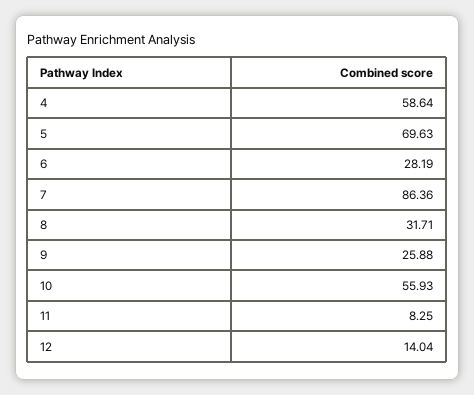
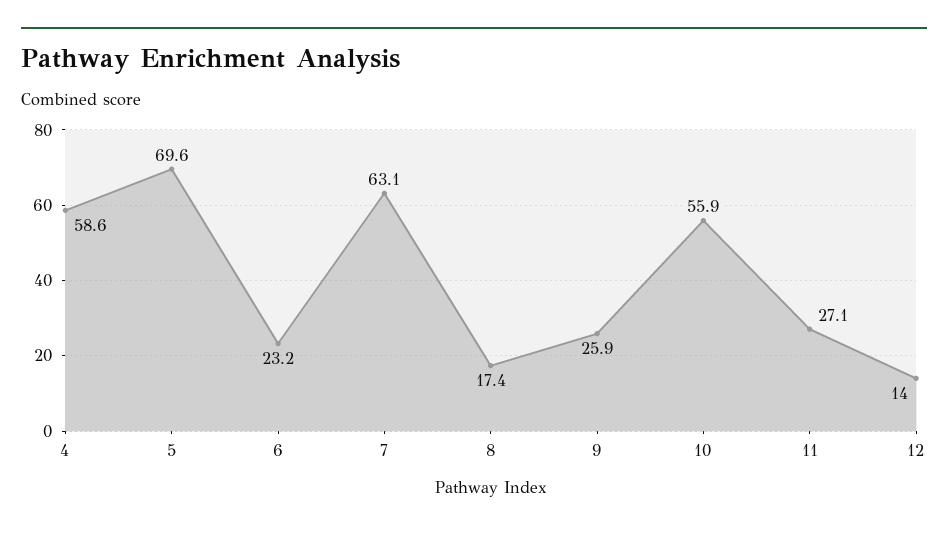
  {
    "4": 58.64,
    "5": 69.63,
-   "6": 28.19,
+   "6": 23.2,
-   "7": 86.36,
+   "7": 63.1,
-   "8": 31.71,
+   "8": 17.4,
    "9": 25.88,
    "10": 55.93,
-   "11": 8.25,
+   "11": 27.1,
    "12": 14.04
  }

